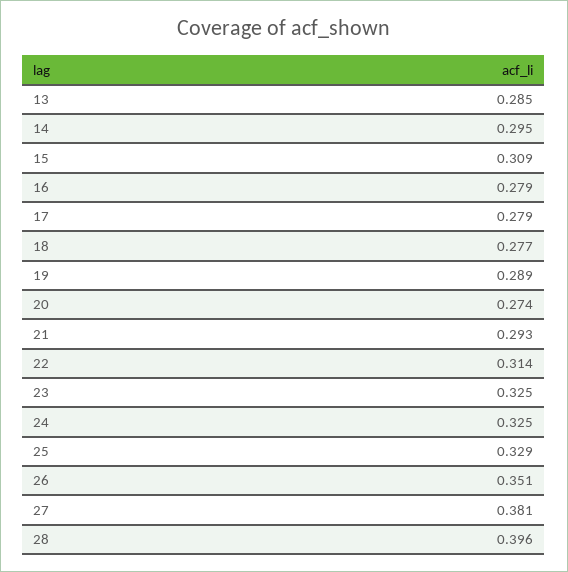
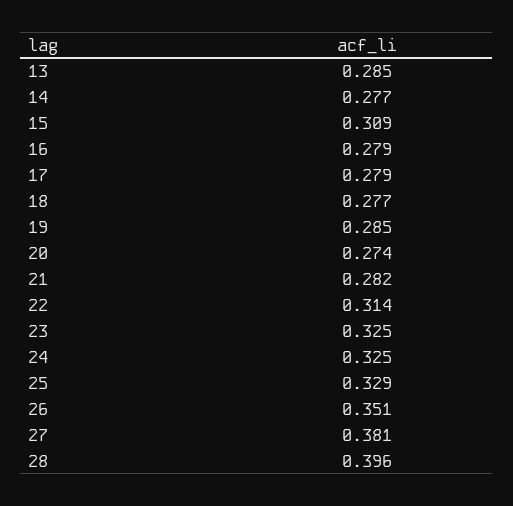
  {
    "13": 0.285,
-   "14": 0.295,
+   "14": 0.277,
    "15": 0.309,
    "16": 0.279,
    "17": 0.279,
    "18": 0.277,
-   "19": 0.289,
+   "19": 0.285,
    "20": 0.274,
-   "21": 0.293,
+   "21": 0.282,
    "22": 0.314,
    "23": 0.325,
    "24": 0.325,
    "25": 0.329,
    "26": 0.351,
    "27": 0.381,
    "28": 0.396
  }

